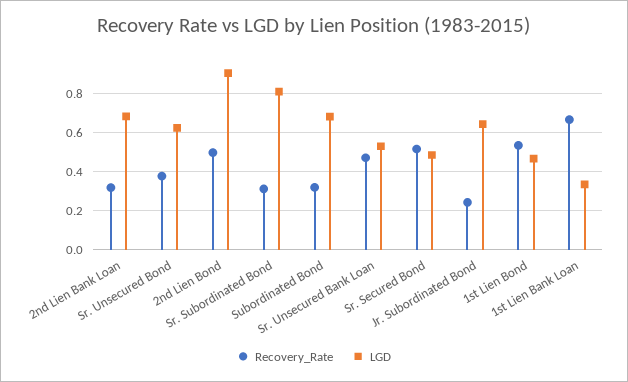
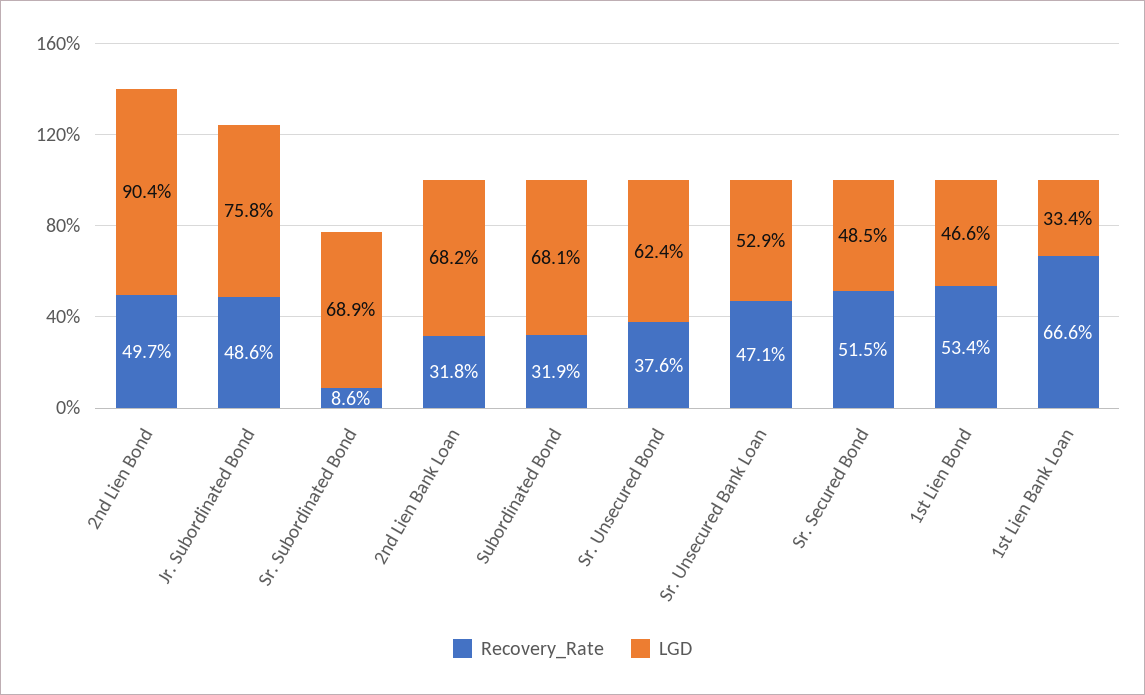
  {
    "Recovery_Rate": {
      "2nd Lien Bank Loan": 0.318,
      "Sr. Unsecured Bond": 0.376,
      "2nd Lien Bond": 0.497,
-     "Sr. Subordinated Bond": 0.3,
+     "Sr. Subordinated Bond": 0.086,
      "Subordinated Bond": 0.319,
      "Sr. Unsecured Bank Loan": 0.471,
      "Sr. Secured Bond": 0.515,
-     "Jr. Subordinated Bond": 0.25,
+     "Jr. Subordinated Bond": 0.486,
      "1st Lien Bond": 0.534,
      "1st Lien Bank Loan": 0.666
    },
    "LGD": {
      "2nd Lien Bank Loan": 0.682,
      "Sr. Unsecured Bond": 0.624,
      "2nd Lien Bond": 0.904,
-     "Sr. Subordinated Bond": 0.8,
+     "Sr. Subordinated Bond": 0.689,
      "Subordinated Bond": 0.681,
      "Sr. Unsecured Bank Loan": 0.529,
      "Sr. Secured Bond": 0.485,
-     "Jr. Subordinated Bond": 0.65,
+     "Jr. Subordinated Bond": 0.758,
      "1st Lien Bond": 0.466,
      "1st Lien Bank Loan": 0.334
    }
  }

